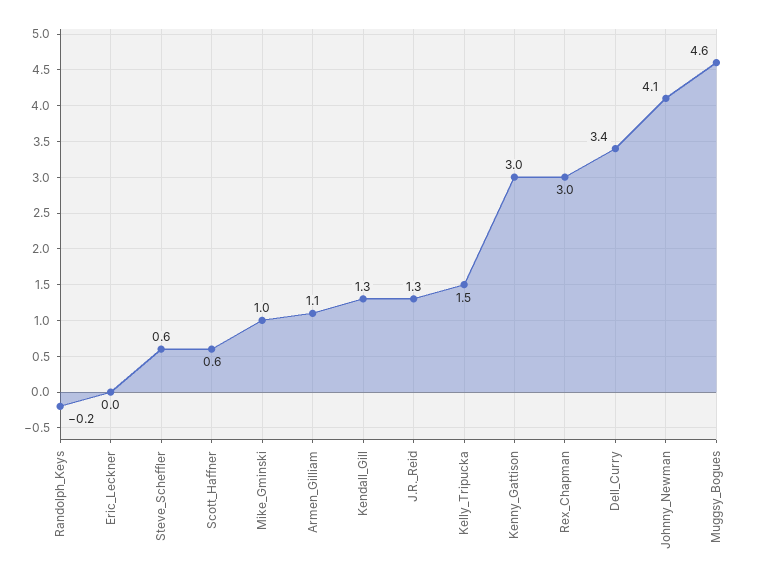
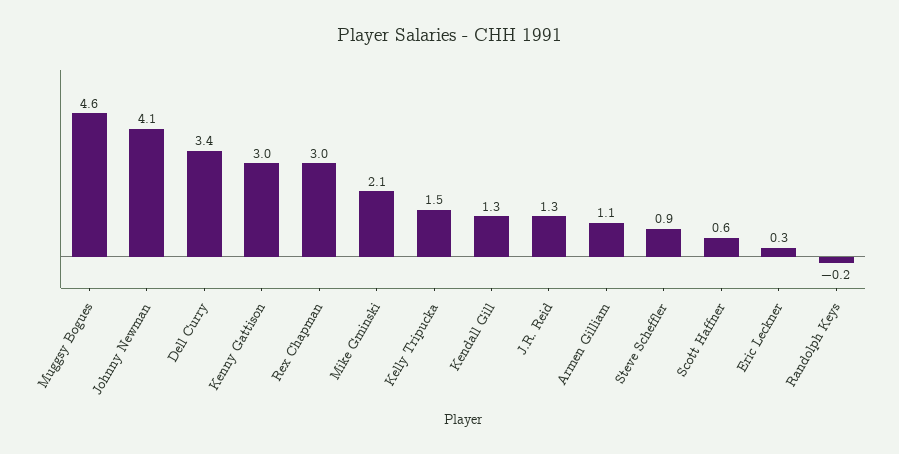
  {
    "Randolph_Keys": -0.2,
-   "Eric_Leckner": 0,
+   "Eric_Leckner": 0.3,
-   "Steve_Scheffler": 0.6,
+   "Steve_Scheffler": 0.9,
    "Scott_Haffner": 0.6,
-   "Mike_Gminski": 1,
+   "Mike_Gminski": 2.1,
    "Armen_Gilliam": 1.1,
    "Kendall_Gill": 1.3,
    "J.R._Reid": 1.3,
    "Kelly_Tripucka": 1.5,
    "Kenny_Gattison": 3,
    "Rex_Chapman": 3,
    "Dell_Curry": 3.4,
    "Johnny_Newman": 4.1,
    "Muggsy_Bogues": 4.6
  }

